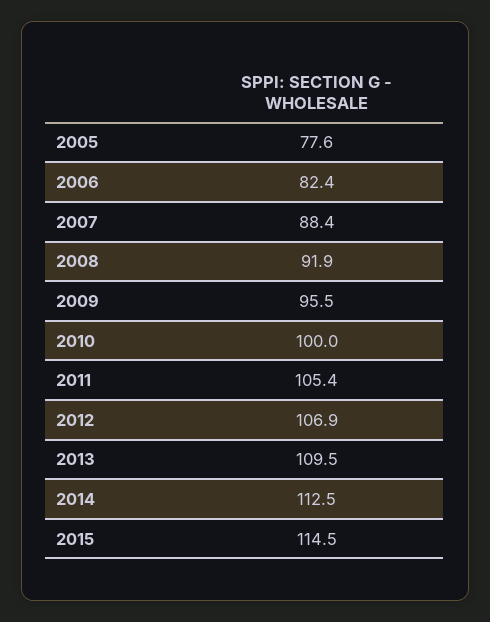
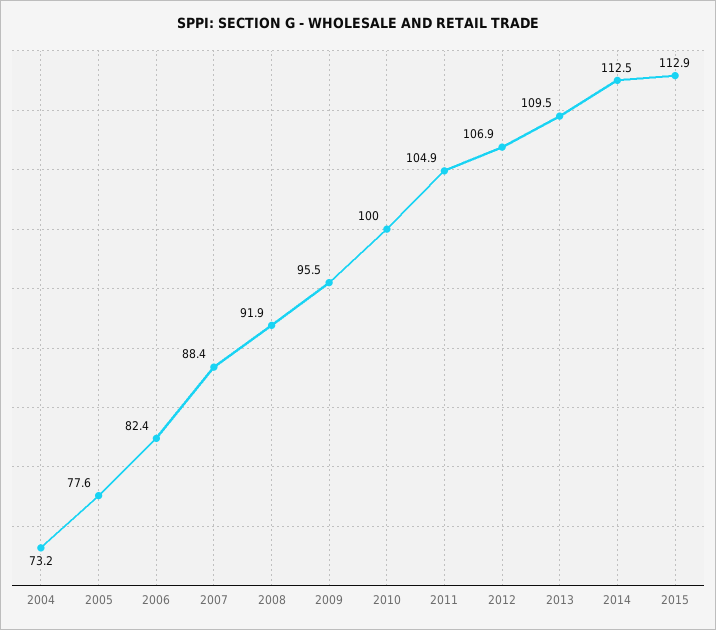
  {
    "2005": 77.6,
    "2006": 82.4,
    "2007": 88.4,
    "2008": 91.9,
    "2009": 95.5,
    "2010": 100,
-   "2011": 105.4,
+   "2011": 104.9,
    "2012": 106.9,
    "2013": 109.5,
    "2014": 112.5,
-   "2015": 114.5
+   "2015": 112.9,
+   "2004": 73.2
  }

